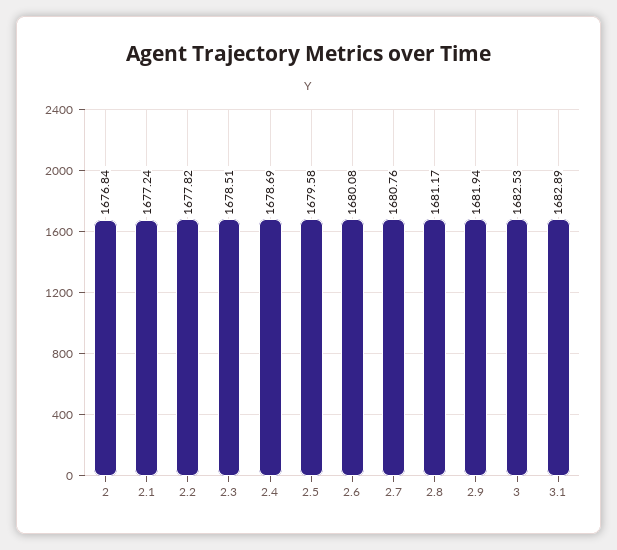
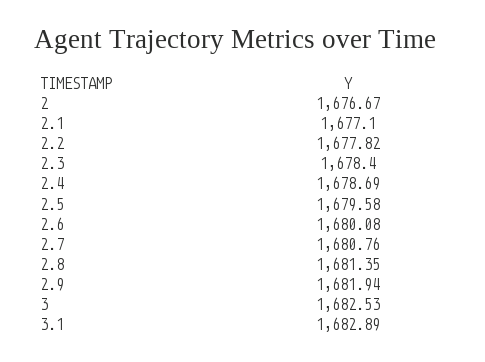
  {
-   "2": 1676.84,
+   "2": 1676.67,
-   "2.1": 1677.24,
+   "2.1": 1677.1,
    "2.2": 1677.82,
-   "2.3": 1678.51,
+   "2.3": 1678.4,
    "2.4": 1678.69,
    "2.5": 1679.58,
    "2.6": 1680.08,
    "2.7": 1680.76,
-   "2.8": 1681.17,
+   "2.8": 1681.35,
    "2.9": 1681.94,
    "3": 1682.53,
    "3.1": 1682.89
  }

